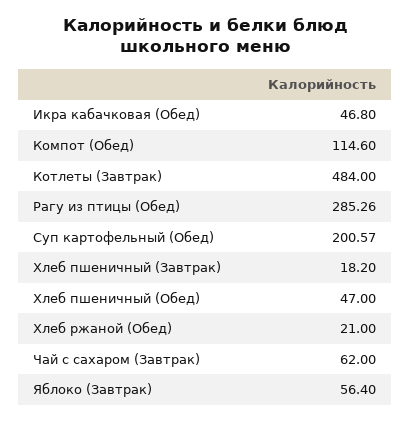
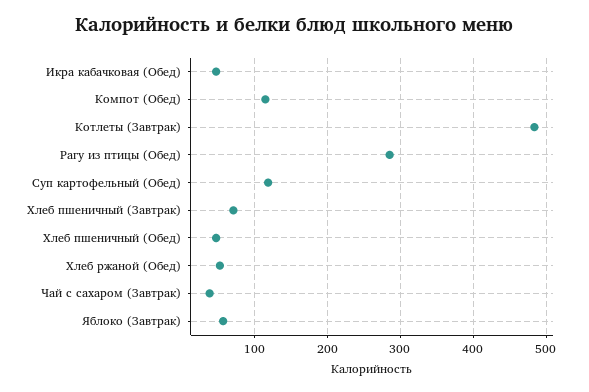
  {
    "Икра кабачковая (Обед)": 46.8,
    "Компот (Обед)": 114.6,
    "Котлеты (Завтрак)": 484,
    "Рагу из птицы (Обед)": 285.26,
-   "Суп картофельный (Обед)": 200.57,
+   "Суп картофельный (Обед)": 120,
-   "Хлеб пшеничный (Завтрак)": 18.2,
+   "Хлеб пшеничный (Завтрак)": 70,
    "Хлеб пшеничный (Обед)": 47,
-   "Хлеб ржаной (Обед)": 21,
+   "Хлеб ржаной (Обед)": 50,
-   "Чай с сахаром (Завтрак)": 62,
+   "Чай с сахаром (Завтрак)": 40,
    "Яблоко (Завтрак)": 56.4
  }

